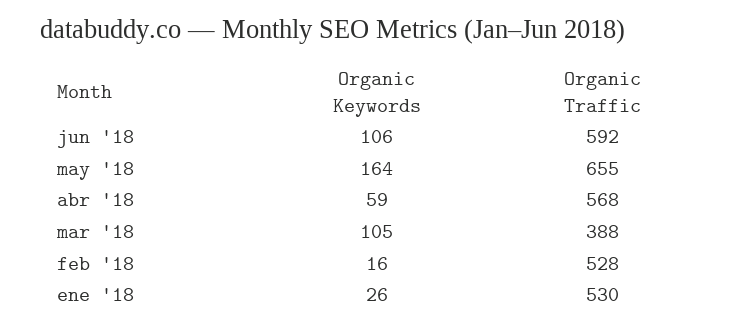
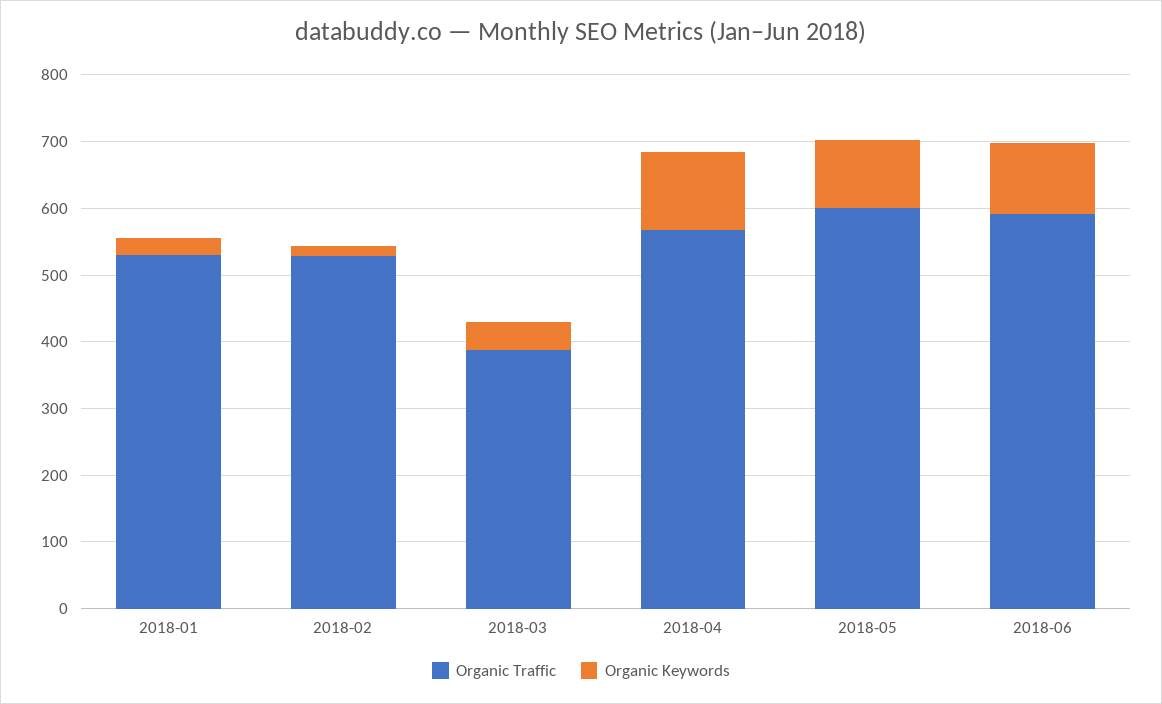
  {
    "Organic Keywords": {
      "jun '18": 106,
-     "may '18": 164,
+     "may '18": 100,
-     "abr '18": 59,
+     "abr '18": 120,
-     "mar '18": 105,
+     "mar '18": 40,
      "feb '18": 16,
      "ene '18": 26
    },
    "Organic Traffic": {
      "jun '18": 592,
-     "may '18": 655,
+     "may '18": 600,
      "abr '18": 568,
      "mar '18": 388,
      "feb '18": 528,
      "ene '18": 530
    }
  }

